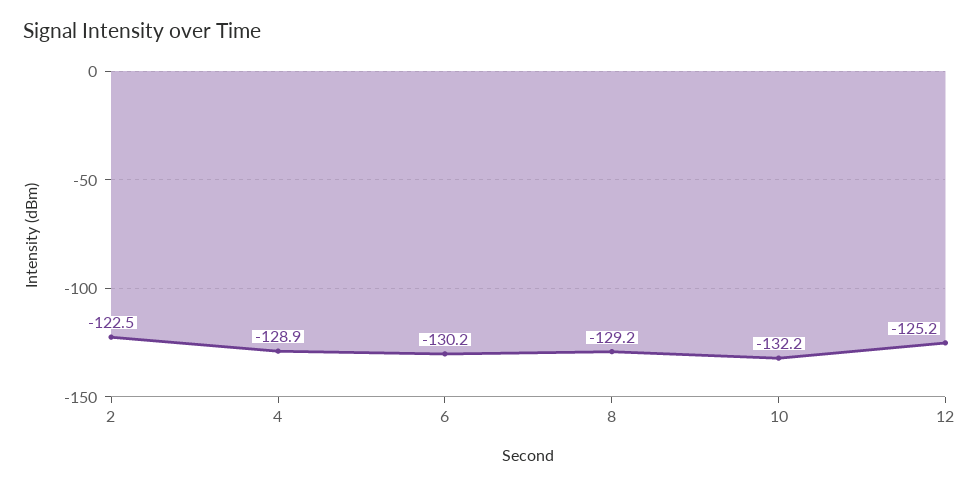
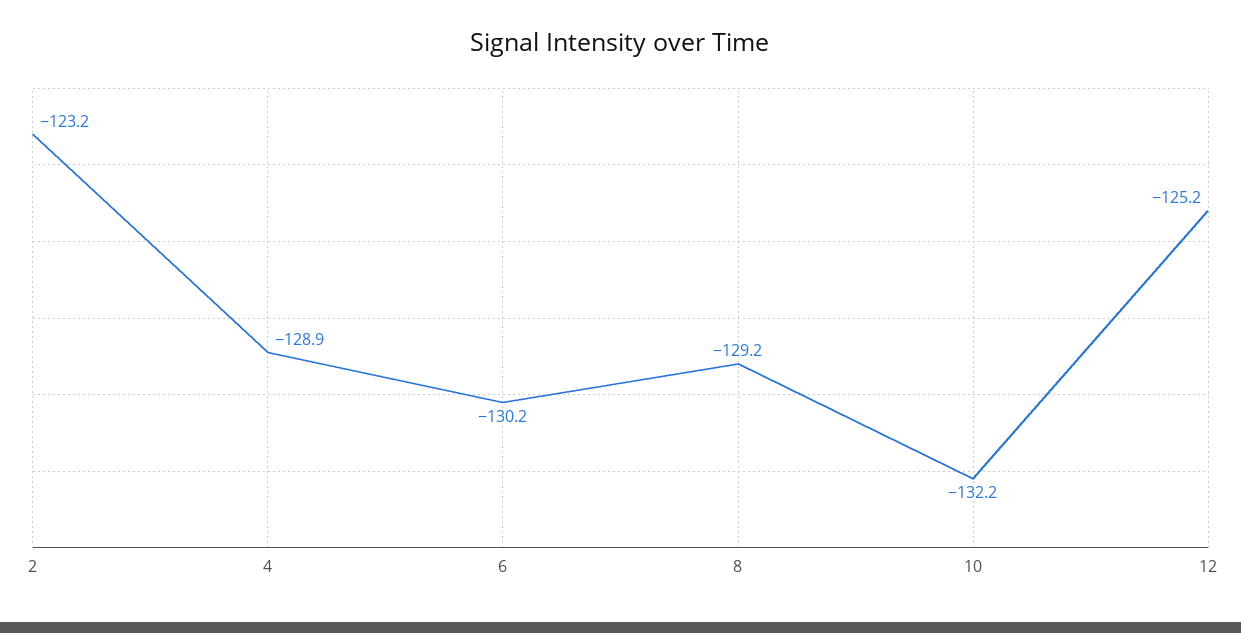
  {
-   "2": -122.5,
+   "2": -123.2,
    "4": -128.9,
    "6": -130.2,
    "8": -129.2,
    "10": -132.2,
    "12": -125.2
  }

